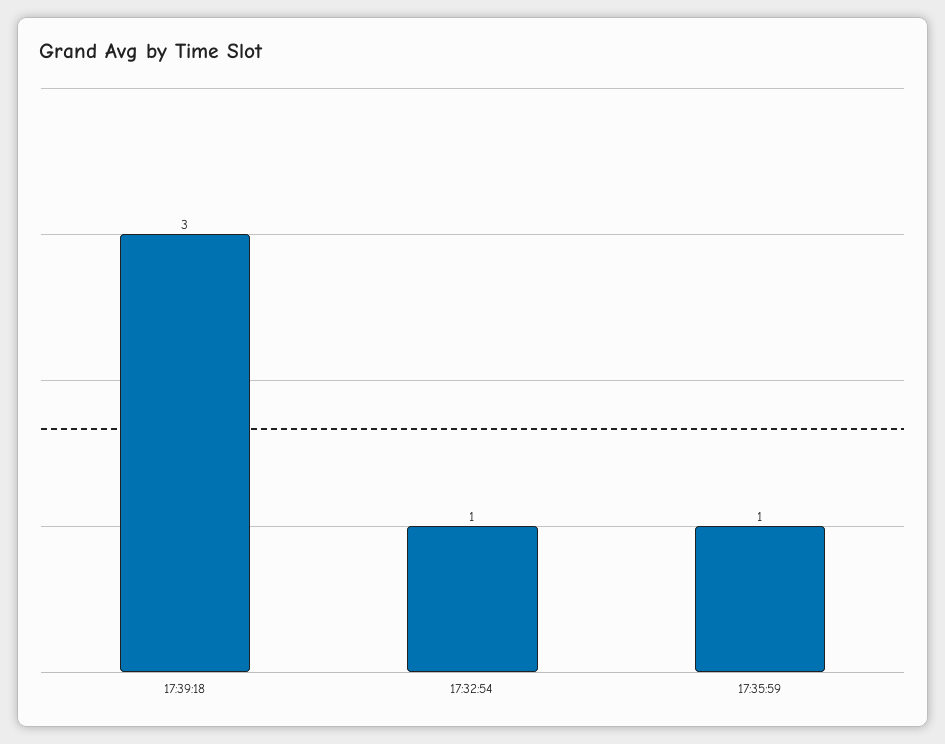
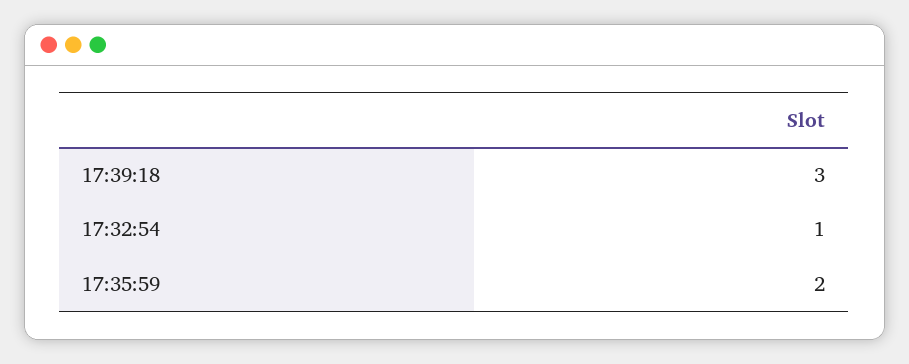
  {
    "17:39:18": 3,
    "17:32:54": 1,
-   "17:35:59": 1
+   "17:35:59": 2
  }

